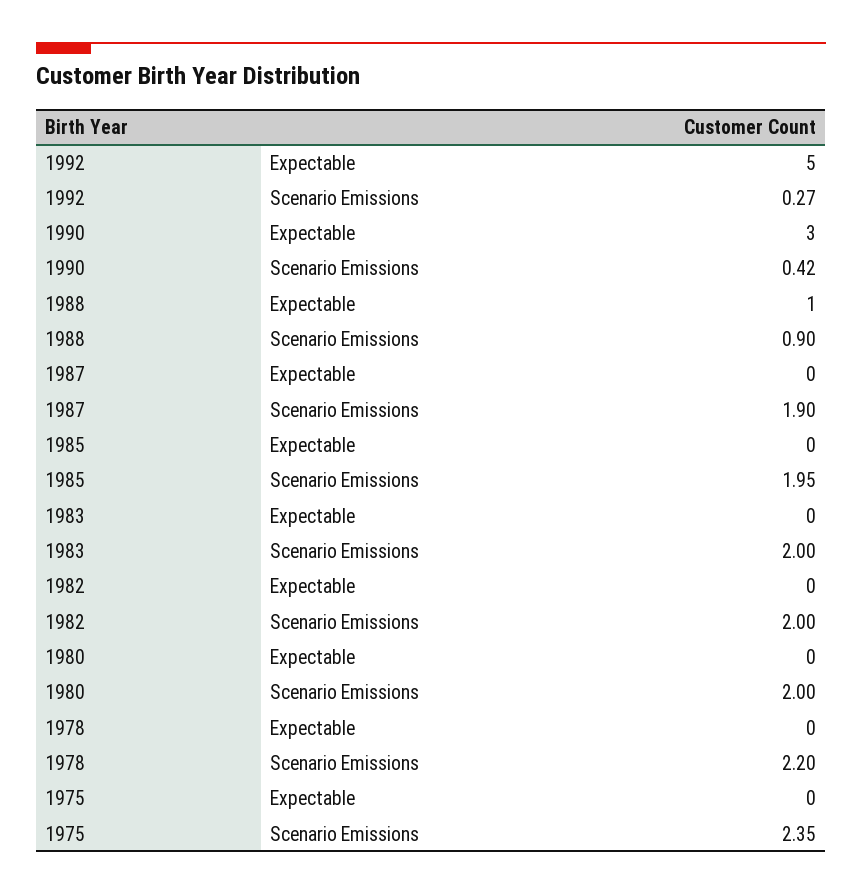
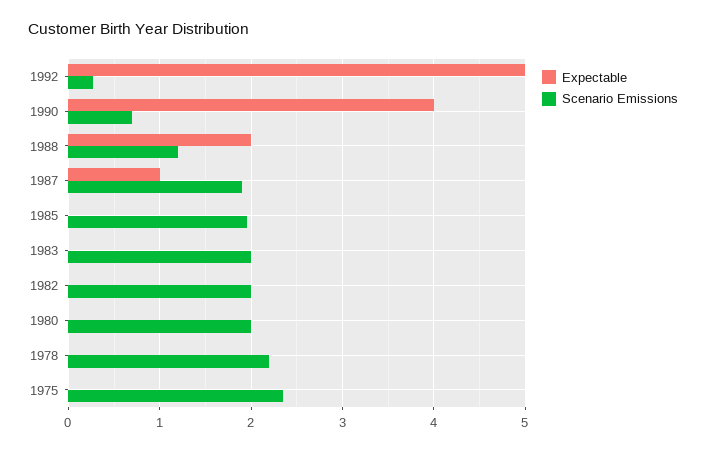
  {
    "Expectable": {
      "1992": 5,
-     "1990": 3,
+     "1990": 4,
-     "1988": 1,
+     "1988": 2,
-     "1987": 0,
+     "1987": 1,
      "1985": 0,
      "1983": 0,
      "1982": 0,
      "1980": 0,
      "1978": 0,
      "1975": 0
    },
    "Scenario Emissions": {
      "1992": 0.27,
-     "1990": 0.42,
+     "1990": 0.7,
-     "1988": 0.9,
+     "1988": 1.2,
      "1987": 1.9,
      "1985": 1.95,
      "1983": 2,
      "1982": 2,
      "1980": 2,
      "1978": 2.2,
      "1975": 2.35
    }
  }

